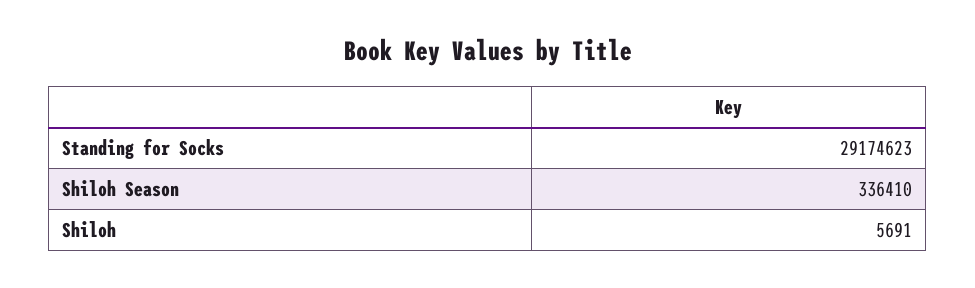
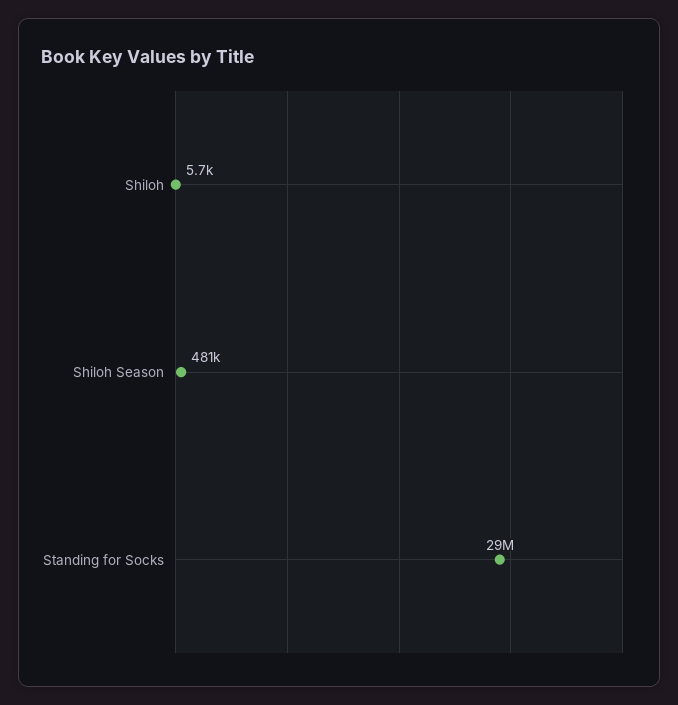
  {
    "Standing for Socks": 29174623,
-   "Shiloh Season": 336410,
+   "Shiloh Season": 481000,
    "Shiloh": 5691
  }

